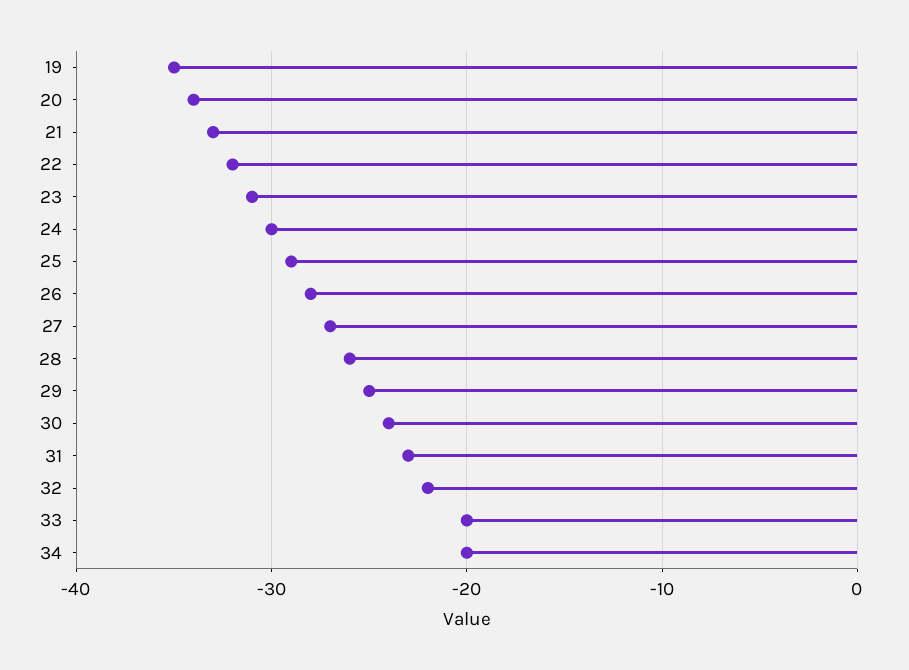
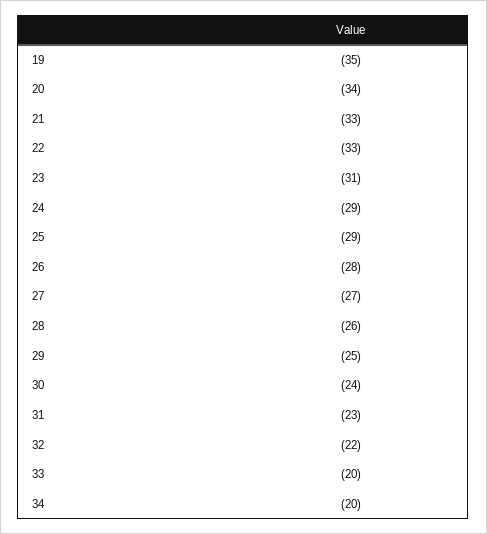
  {
    "19": -35,
    "20": -34,
    "21": -33,
-   "22": -32,
+   "22": -33,
    "23": -31,
-   "24": -30,
+   "24": -29,
    "25": -29,
    "26": -28,
    "27": -27,
    "28": -26,
    "29": -25,
    "30": -24,
    "31": -23,
    "32": -22,
    "33": -20,
    "34": -20
  }

